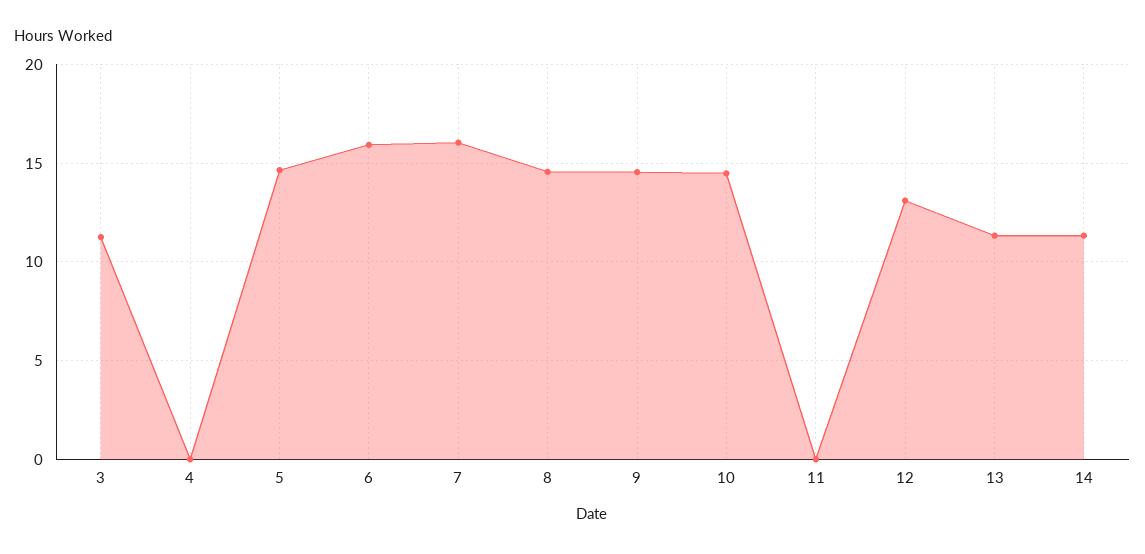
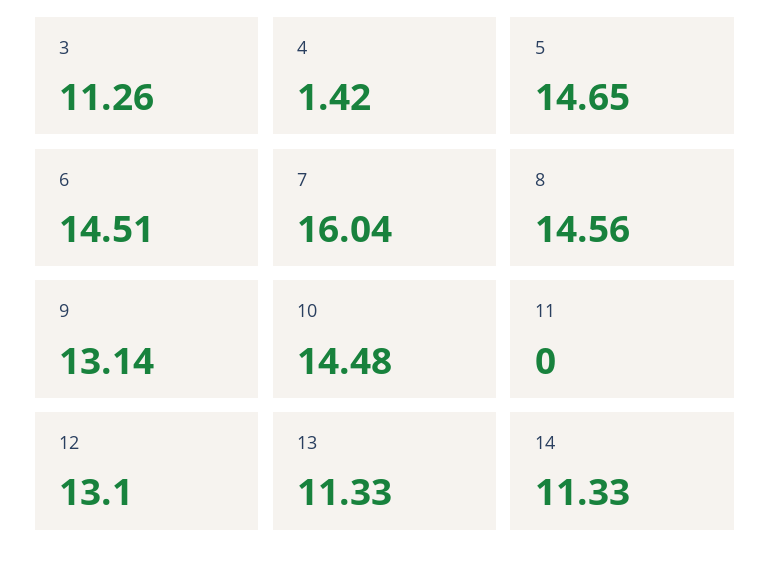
  {
    "3": 11.26,
-   "4": 0,
+   "4": 1.42,
    "5": 14.65,
-   "6": 16,
+   "6": 14.51,
    "7": 16.04,
    "8": 14.56,
-   "9": 14.5,
+   "9": 13.14,
    "10": 14.48,
    "11": 0,
    "12": 13.1,
    "13": 11.33,
    "14": 11.33
  }

